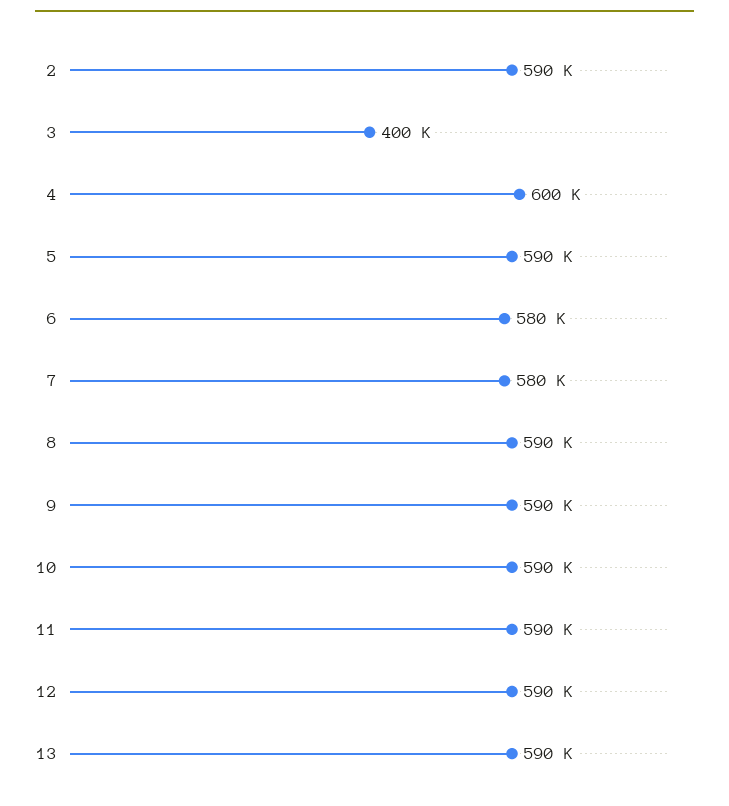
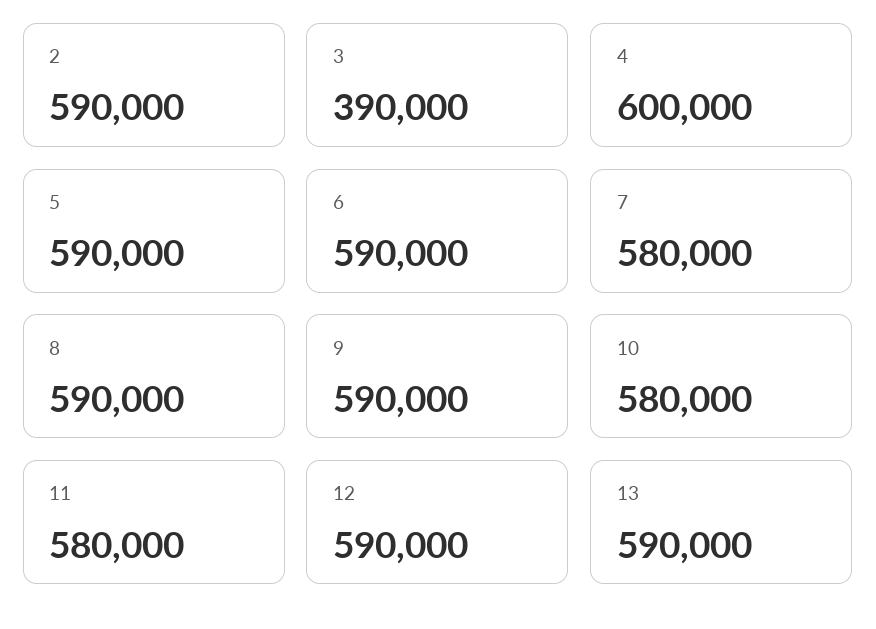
  {
    "2": 590000,
-   "3": 400000,
+   "3": 390000,
    "4": 600000,
    "5": 590000,
-   "6": 580000,
+   "6": 590000,
    "7": 580000,
    "8": 590000,
    "9": 590000,
-   "10": 590000,
+   "10": 580000,
-   "11": 590000,
+   "11": 580000,
    "12": 590000,
    "13": 590000
  }

